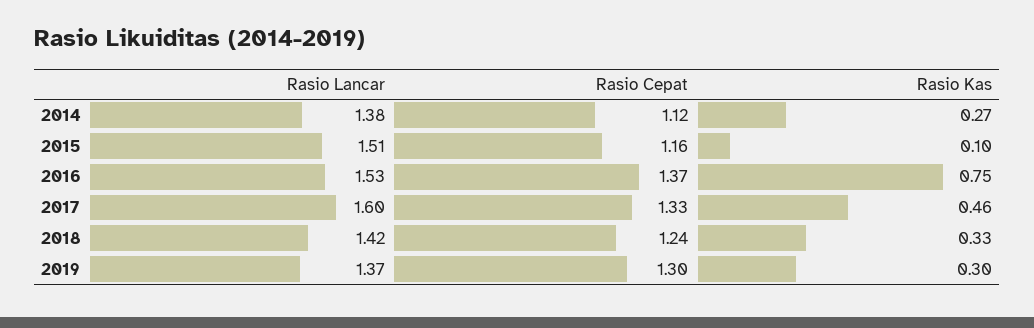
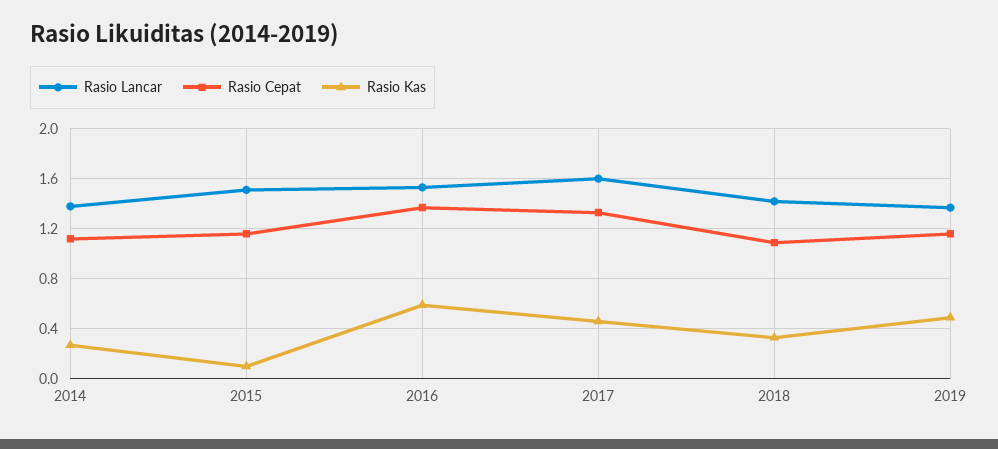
  {
    "Rasio Lancar": {
      "2014": 1.38,
      "2015": 1.51,
      "2016": 1.53,
      "2017": 1.6,
      "2018": 1.42,
      "2019": 1.37
    },
    "Rasio Cepat": {
      "2014": 1.12,
      "2015": 1.16,
      "2016": 1.37,
      "2017": 1.33,
-     "2018": 1.24,
+     "2018": 1.1,
-     "2019": 1.3
+     "2019": 1.15
    },
    "Rasio Kas": {
      "2014": 0.27,
      "2015": 0.1,
-     "2016": 0.75,
+     "2016": 0.6,
      "2017": 0.46,
      "2018": 0.33,
-     "2019": 0.3
+     "2019": 0.5
    }
  }

